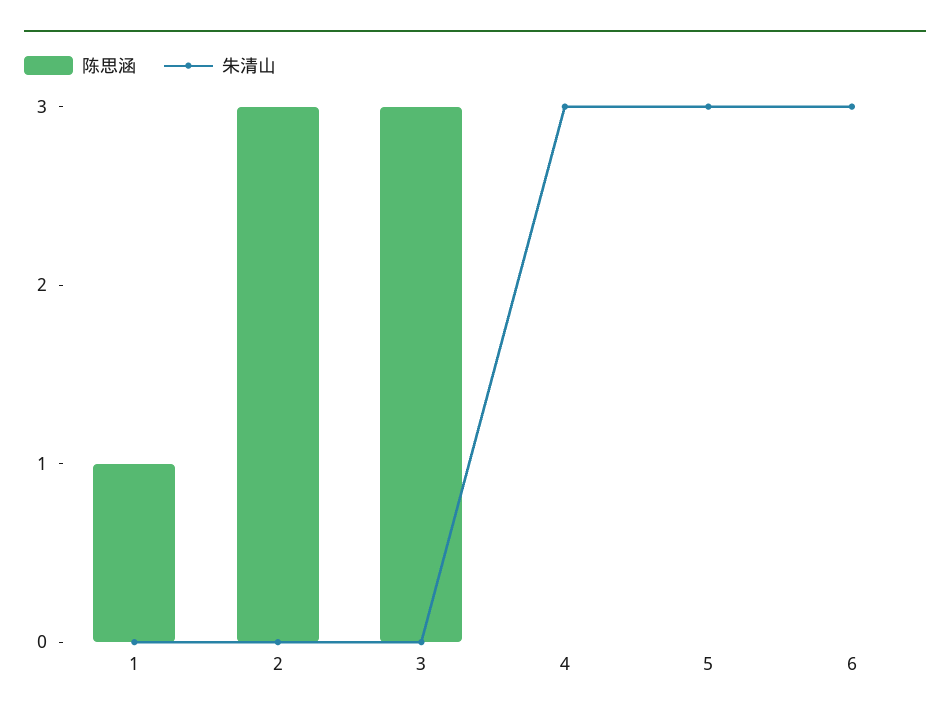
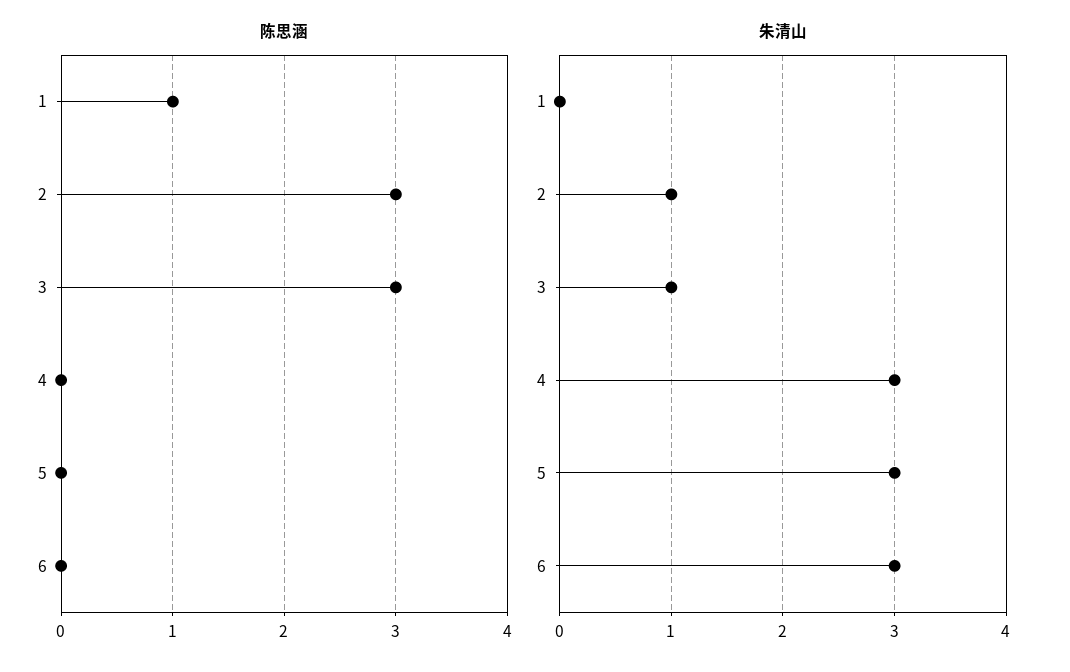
  {
    "陈思涵": {
      "1": 1,
      "2": 3,
      "3": 3,
      "4": 0,
      "5": 0,
      "6": 0
    },
    "朱清山": {
      "1": 0,
-     "2": 0,
+     "2": 1,
-     "3": 0,
+     "3": 1,
      "4": 3,
      "5": 3,
      "6": 3
    }
  }

